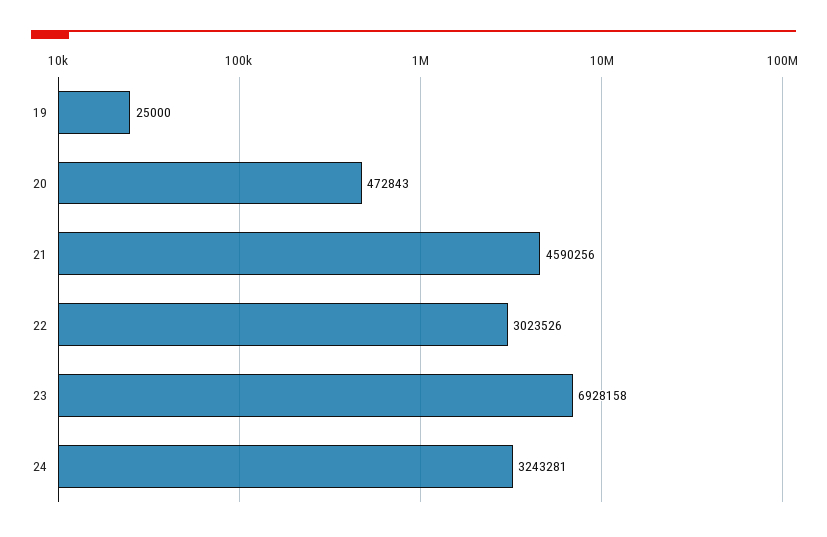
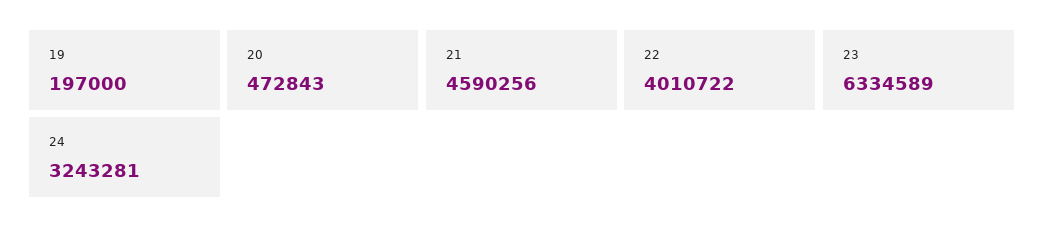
  {
-   "19": 25000,
+   "19": 197000,
    "20": 472843,
    "21": 4590256,
-   "22": 3023526,
+   "22": 4010722,
-   "23": 6928158,
+   "23": 6334589,
    "24": 3243281
  }

